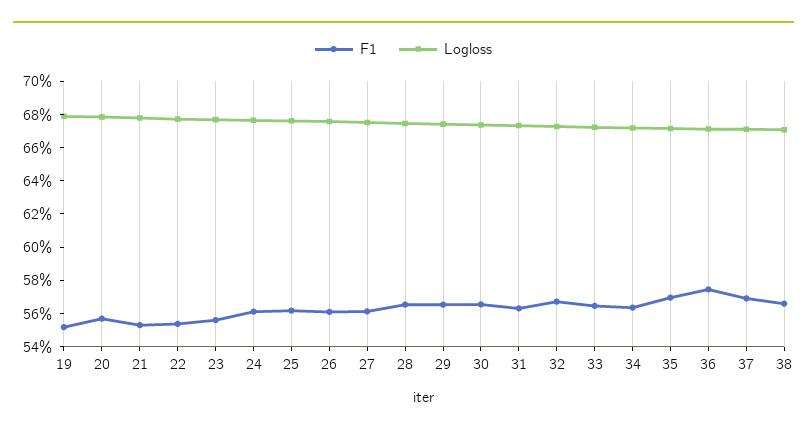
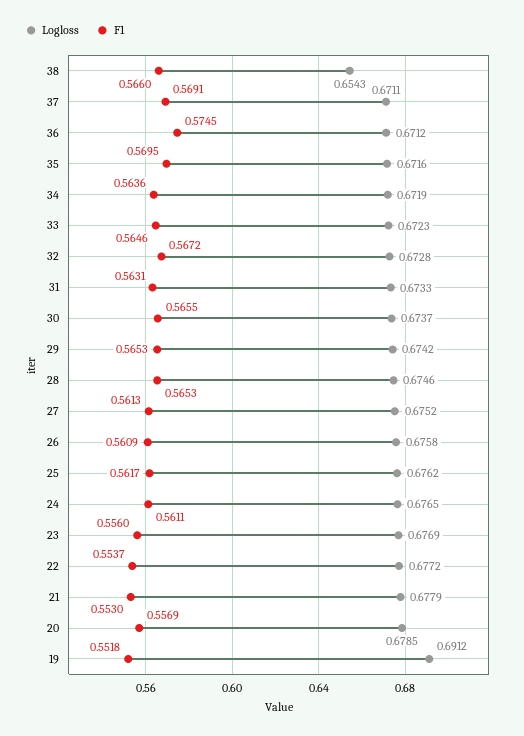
  {
    "F1": {
      "19": 0.5518,
      "20": 0.5569,
      "21": 0.553,
      "22": 0.5537,
      "23": 0.556,
      "24": 0.5611,
      "25": 0.5617,
      "26": 0.5609,
      "27": 0.5613,
      "28": 0.5653,
      "29": 0.5653,
      "30": 0.5655,
      "31": 0.5631,
      "32": 0.5672,
      "33": 0.5646,
      "34": 0.5636,
      "35": 0.5695,
      "36": 0.5745,
      "37": 0.5691,
      "38": 0.566
    },
    "Logloss": {
-     "19": 0.68,
+     "19": 0.6912,
      "20": 0.6785,
      "21": 0.6779,
      "22": 0.6772,
      "23": 0.6769,
      "24": 0.6765,
      "25": 0.6762,
      "26": 0.6758,
      "27": 0.6752,
      "28": 0.6746,
      "29": 0.6742,
      "30": 0.6737,
      "31": 0.6733,
      "32": 0.6728,
      "33": 0.6723,
      "34": 0.6719,
      "35": 0.6716,
      "36": 0.6712,
      "37": 0.6711,
-     "38": 0.67
+     "38": 0.6543
    }
  }

